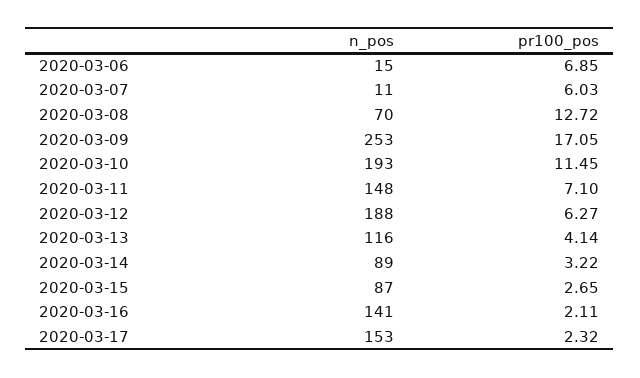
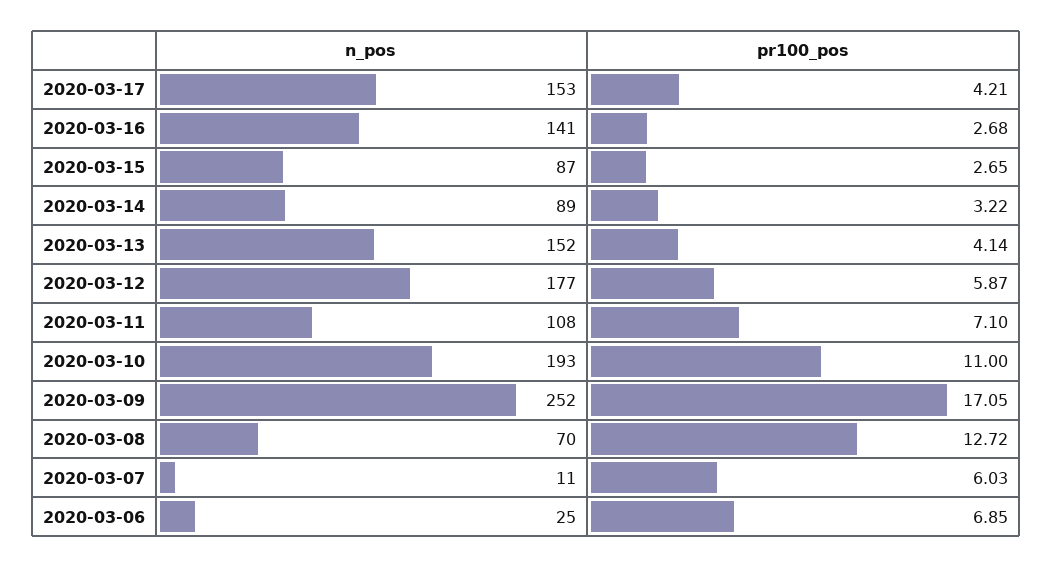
  {
    "n_pos": {
-     "2020-03-06": 15,
+     "2020-03-06": 25,
      "2020-03-07": 11,
      "2020-03-08": 70,
-     "2020-03-09": 253,
+     "2020-03-09": 252,
      "2020-03-10": 193,
-     "2020-03-11": 148,
+     "2020-03-11": 108,
-     "2020-03-12": 188,
+     "2020-03-12": 177,
-     "2020-03-13": 116,
+     "2020-03-13": 152,
      "2020-03-14": 89,
      "2020-03-15": 87,
      "2020-03-16": 141,
      "2020-03-17": 153
    },
    "pr100_pos": {
      "2020-03-06": 6.85,
      "2020-03-07": 6.03,
      "2020-03-08": 12.72,
      "2020-03-09": 17.05,
-     "2020-03-10": 11.45,
+     "2020-03-10": 11,
      "2020-03-11": 7.1,
-     "2020-03-12": 6.27,
+     "2020-03-12": 5.87,
      "2020-03-13": 4.14,
      "2020-03-14": 3.22,
      "2020-03-15": 2.65,
-     "2020-03-16": 2.11,
+     "2020-03-16": 2.68,
-     "2020-03-17": 2.32
+     "2020-03-17": 4.21
    }
  }

